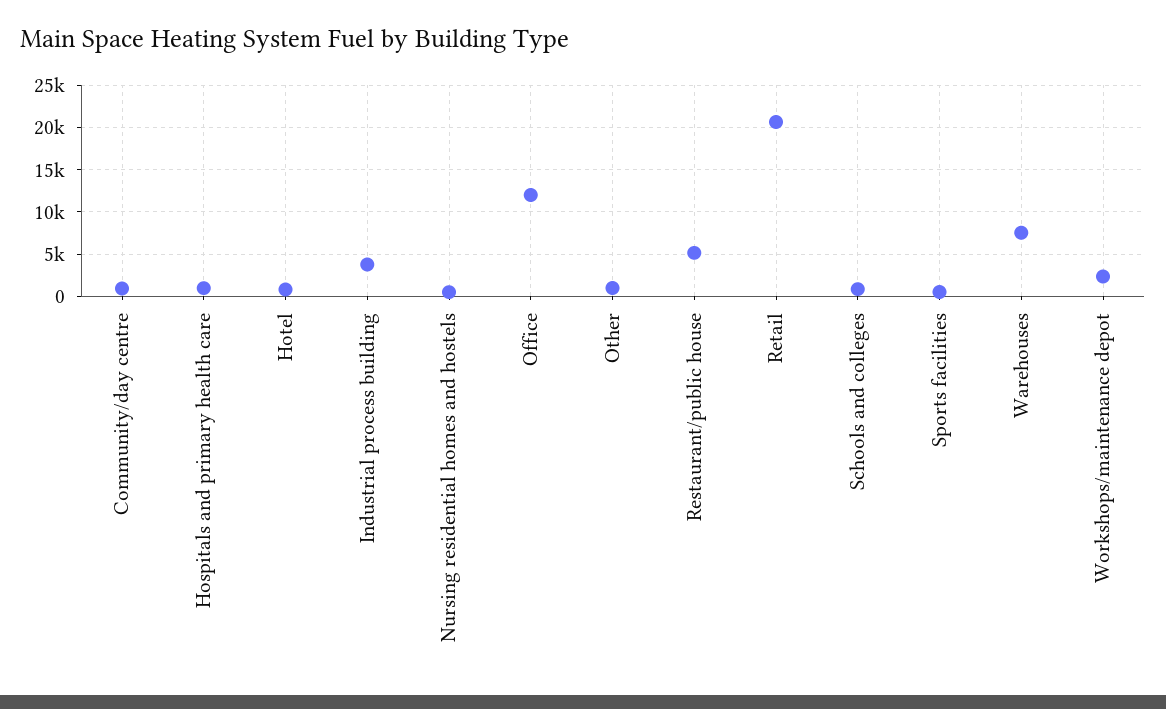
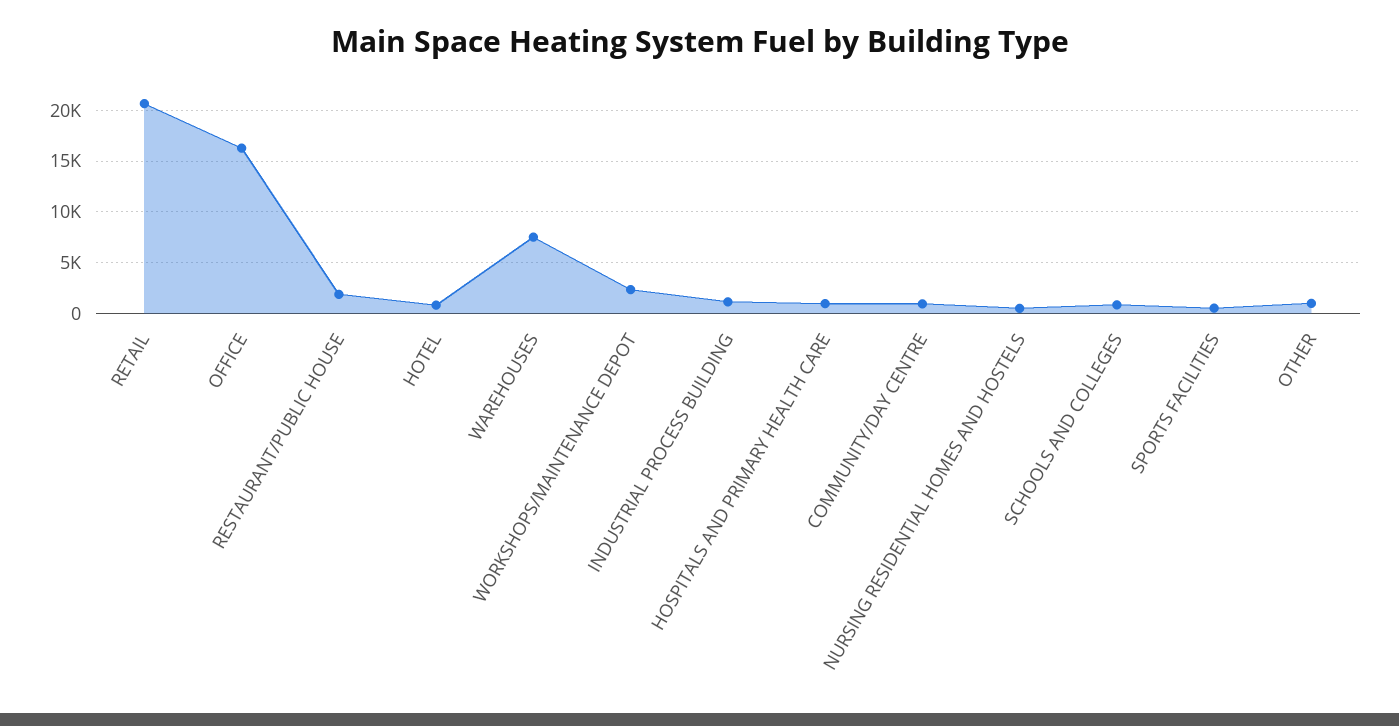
  {
    "Community/day centre": 1000,
    "Hospitals and primary health care": 1000,
    "Hotel": 1000,
-   "Industrial process building": 4000,
+   "Industrial process building": 1000,
    "Nursing residential homes and hostels": 0,
-   "Office": 12000,
+   "Office": 16000,
    "Other": 1000,
-   "Restaurant/public house": 5000,
+   "Restaurant/public house": 2000,
    "Retail": 21000,
    "Schools and colleges": 1000,
    "Sports facilities": 0,
    "Warehouses": 8000,
    "Workshops/maintenance depot": 2000
  }

